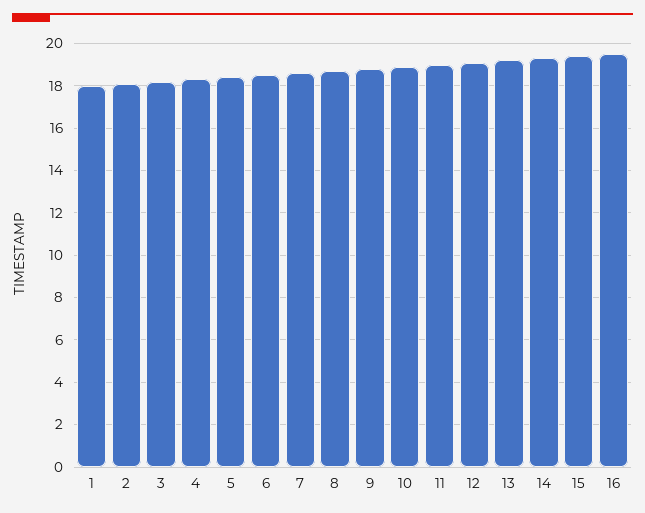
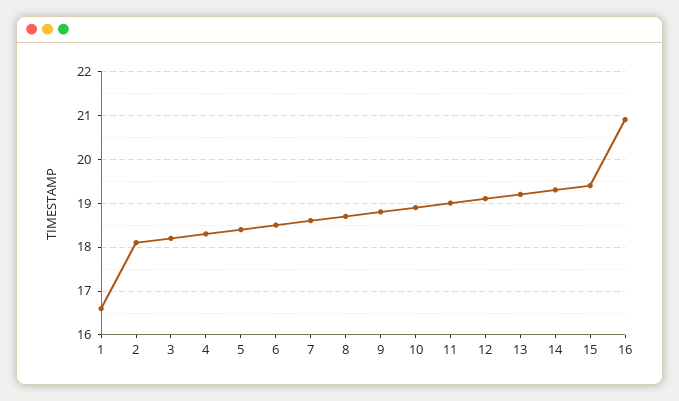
  {
-   "1": 18,
+   "1": 16.5,
    "2": 18,
    "3": 18,
    "4": 18.5,
    "5": 18.5,
    "6": 18.5,
    "7": 18.5,
    "8": 18.5,
    "9": 19,
    "10": 19,
    "11": 19,
    "12": 19,
    "13": 19,
    "14": 19.5,
    "15": 19.5,
-   "16": 19.5
+   "16": 21
  }

